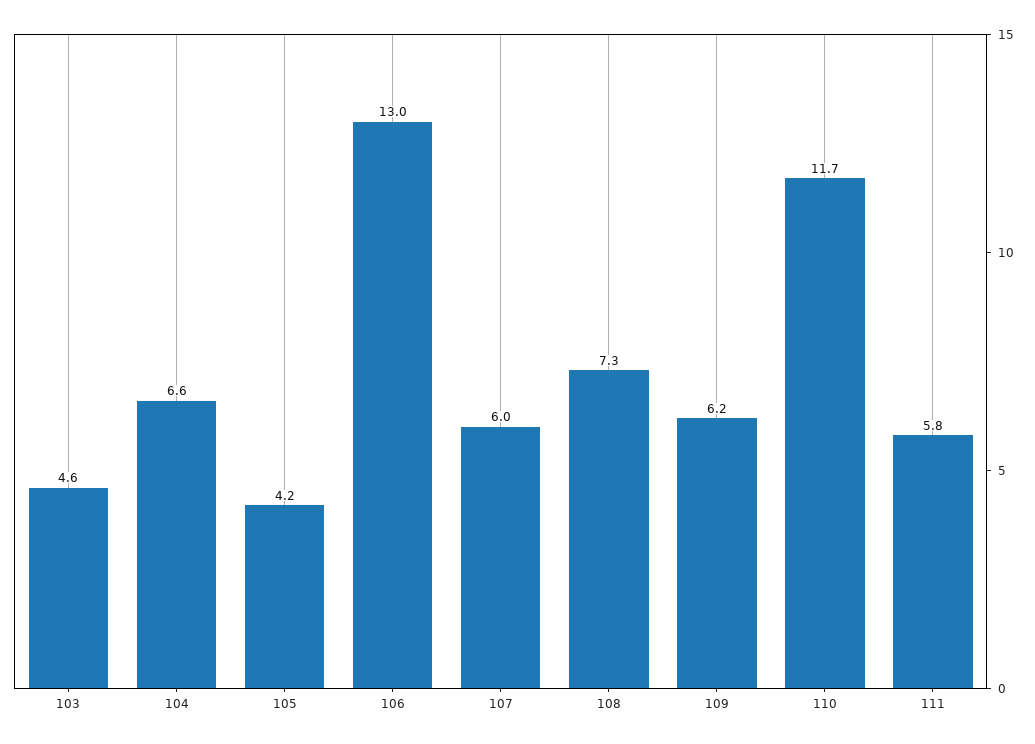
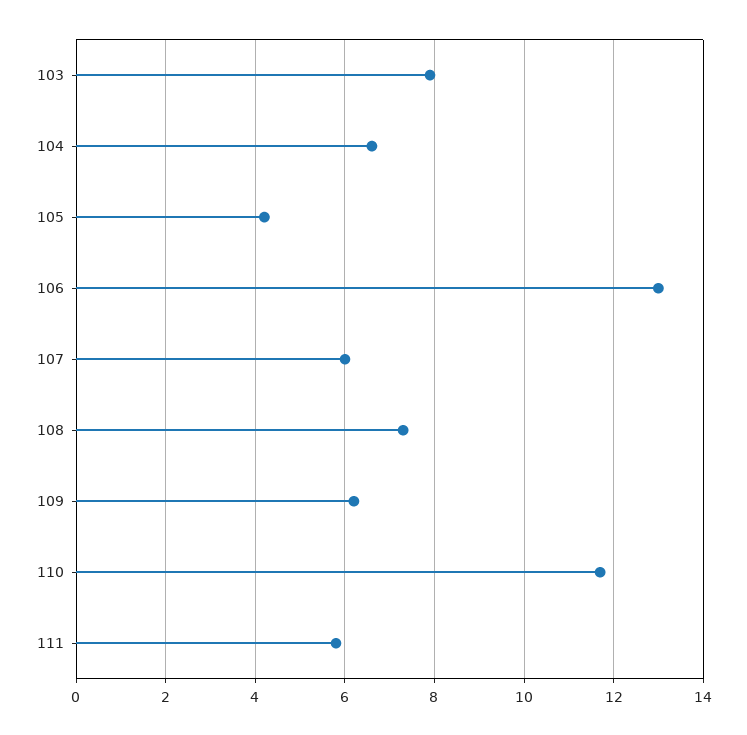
  {
-   "103": 4.6,
+   "103": 8,
    "104": 6.6,
    "105": 4.2,
    "106": 13,
    "107": 6,
    "108": 7.3,
    "109": 6.2,
    "110": 11.7,
    "111": 5.8
  }

